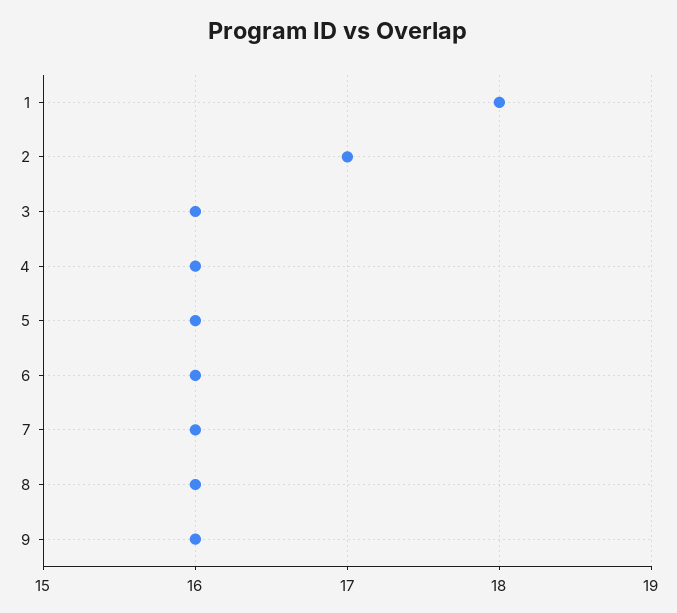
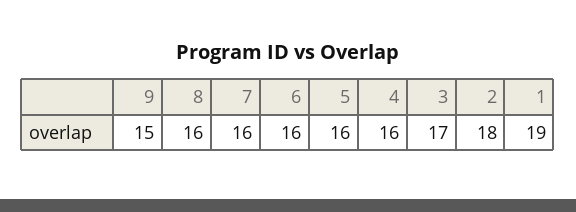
  {
-   "1": 18,
+   "1": 19,
-   "2": 17,
+   "2": 18,
-   "3": 16,
+   "3": 17,
    "4": 16,
    "5": 16,
    "6": 16,
    "7": 16,
    "8": 16,
-   "9": 16
+   "9": 15
  }

